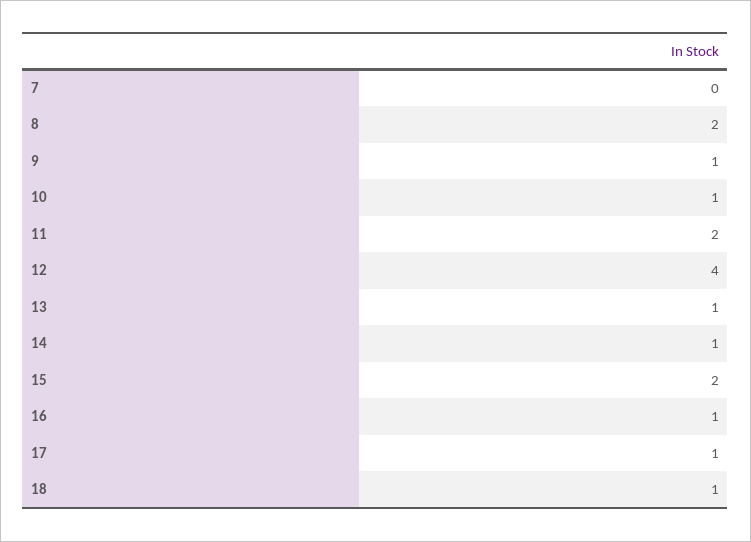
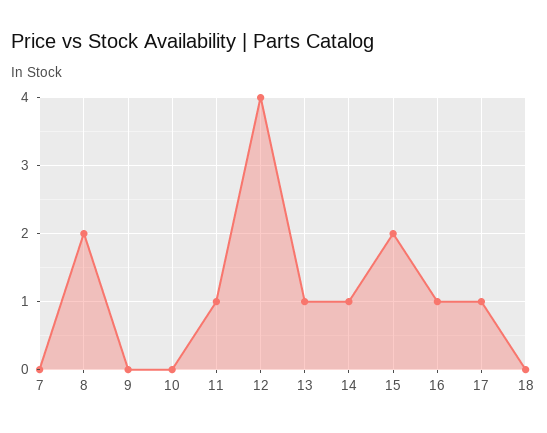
  {
    "7": 0,
    "8": 2,
-   "9": 1,
+   "9": 0,
-   "10": 1,
+   "10": 0,
-   "11": 2,
+   "11": 1,
    "12": 4,
    "13": 1,
    "14": 1,
    "15": 2,
    "16": 1,
    "17": 1,
-   "18": 1
+   "18": 0
  }

